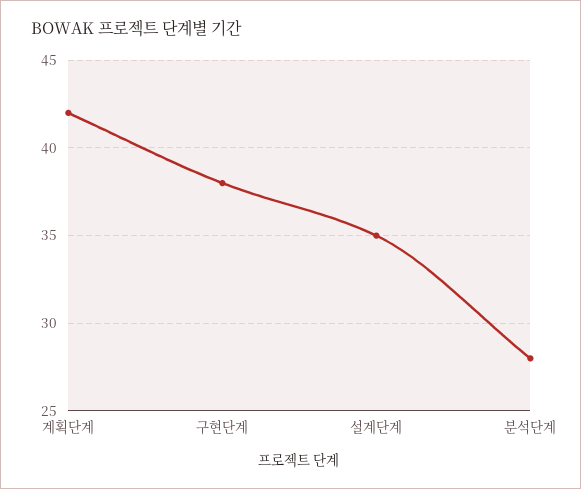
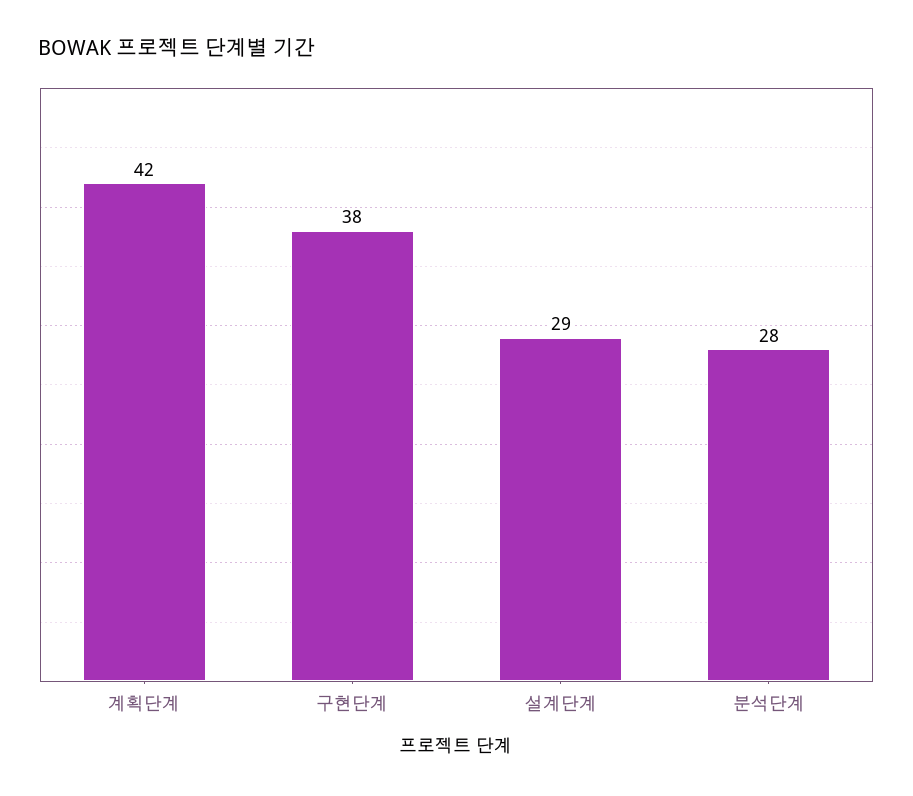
  {
    "계획단계": 42,
    "구현단계": 38,
-   "설계단계": 35,
+   "설계단계": 29,
    "분석단계": 28
  }

